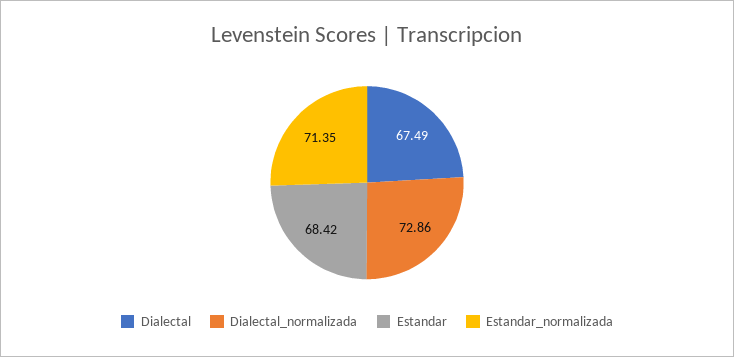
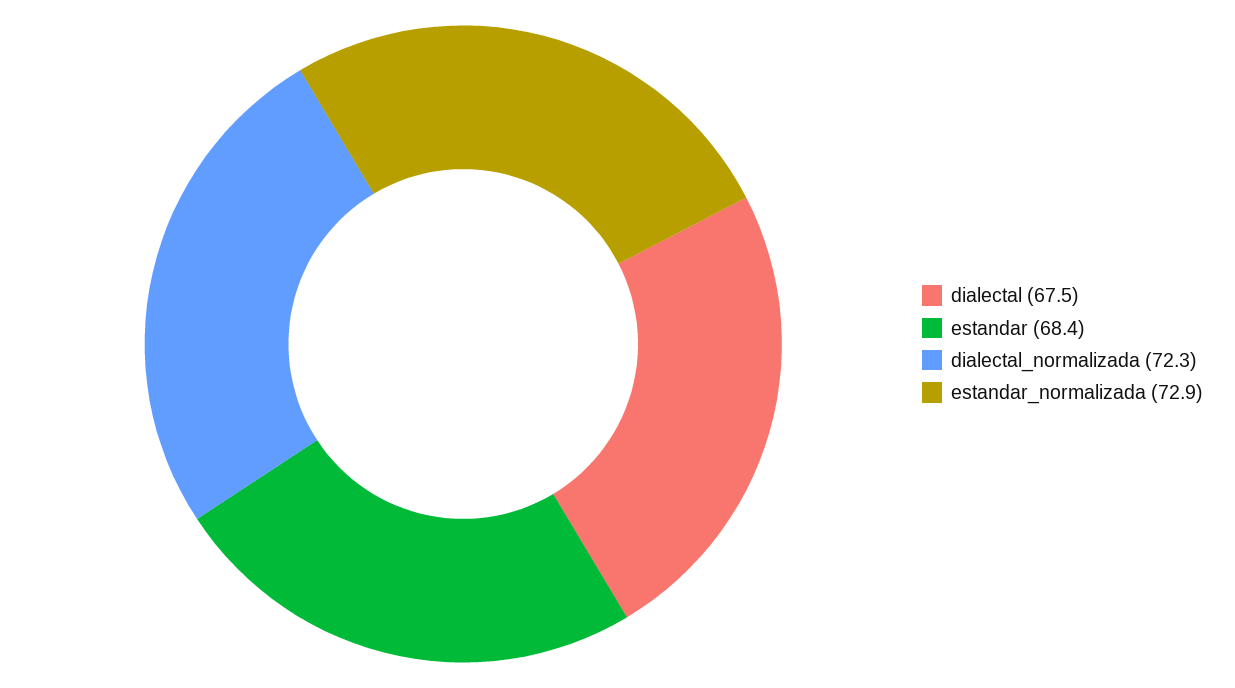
  {
    "Dialectal": 67.49,
-   "Dialectal_normalizada": 72.86,
+   "Dialectal_normalizada": 72.3,
    "Estandar": 68.42,
-   "Estandar_normalizada": 71.35
+   "Estandar_normalizada": 72.9
  }

